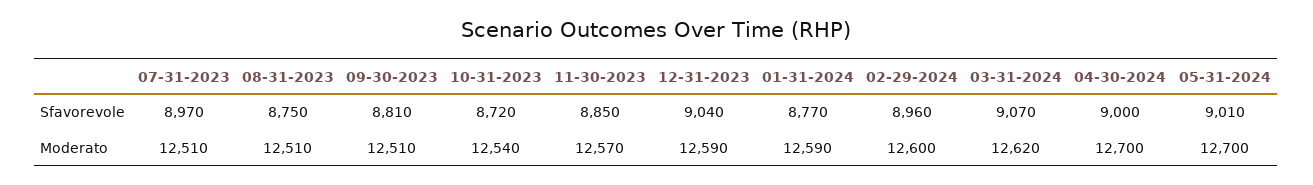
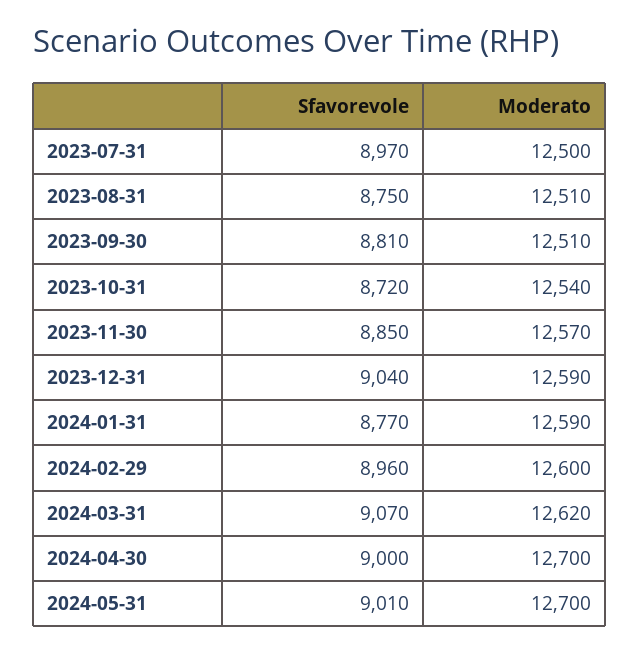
  {
    "07-31-2023": {
      "Sfavorevole": 8970,
-     "Moderato": 12510
+     "Moderato": 12500
    },
    "08-31-2023": {
      "Sfavorevole": 8750,
      "Moderato": 12510
    },
    "09-30-2023": {
      "Sfavorevole": 8810,
      "Moderato": 12510
    },
    "10-31-2023": {
      "Sfavorevole": 8720,
      "Moderato": 12540
    },
    "11-30-2023": {
      "Sfavorevole": 8850,
      "Moderato": 12570
    },
    "12-31-2023": {
      "Sfavorevole": 9040,
      "Moderato": 12590
    },
    "01-31-2024": {
      "Sfavorevole": 8770,
      "Moderato": 12590
    },
    "02-29-2024": {
      "Sfavorevole": 8960,
      "Moderato": 12600
    },
    "03-31-2024": {
      "Sfavorevole": 9070,
      "Moderato": 12620
    },
    "04-30-2024": {
      "Sfavorevole": 9000,
      "Moderato": 12700
    },
    "05-31-2024": {
      "Sfavorevole": 9010,
      "Moderato": 12700
    }
  }

